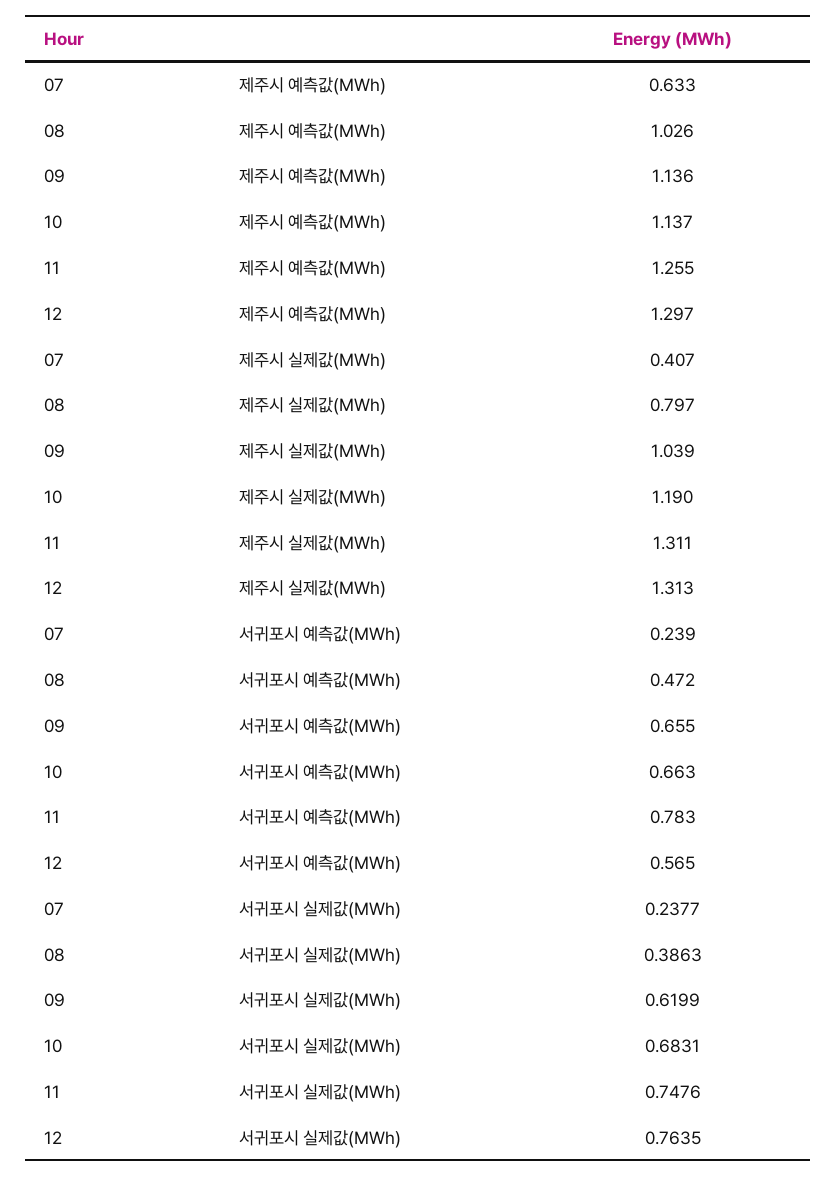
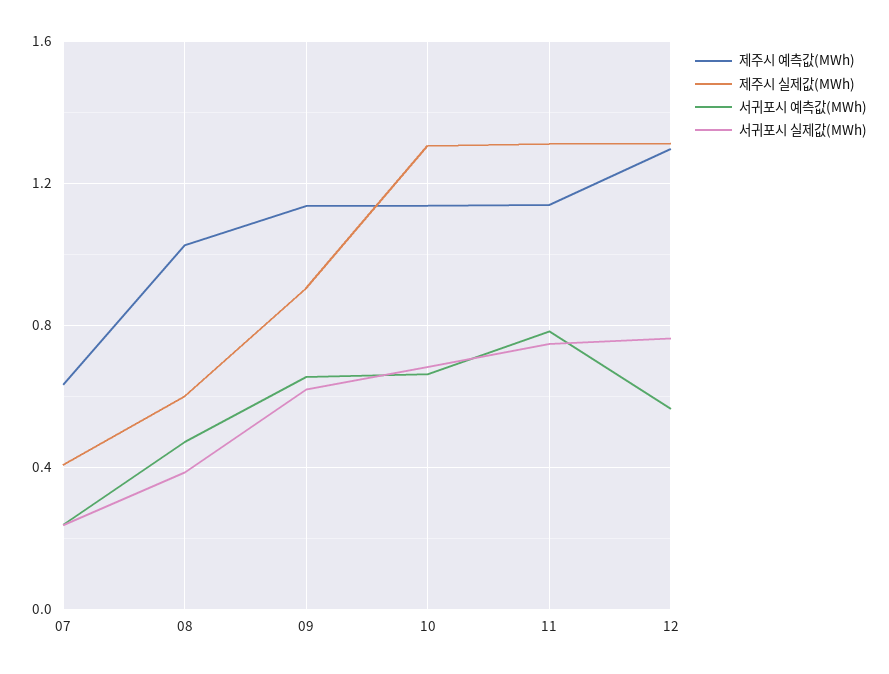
  {
    "제주시 예측값(MWh)": {
      "07": 0.633,
      "08": 1.026,
      "09": 1.136,
      "10": 1.137,
-     "11": 1.255,
+     "11": 1.15,
      "12": 1.297
    },
    "제주시 실제값(MWh)": {
      "07": 0.407,
-     "08": 0.797,
+     "08": 0.6,
-     "09": 1.039,
+     "09": 0.9,
-     "10": 1.19,
+     "10": 1.3,
      "11": 1.311,
      "12": 1.313
    },
    "서귀포시 예측값(MWh)": {
      "07": 0.239,
      "08": 0.472,
      "09": 0.655,
      "10": 0.663,
      "11": 0.783,
      "12": 0.565
    },
    "서귀포시 실제값(MWh)": {
      "07": 0.2377,
      "08": 0.3863,
      "09": 0.6199,
      "10": 0.6831,
      "11": 0.7476,
      "12": 0.7635
    }
  }

